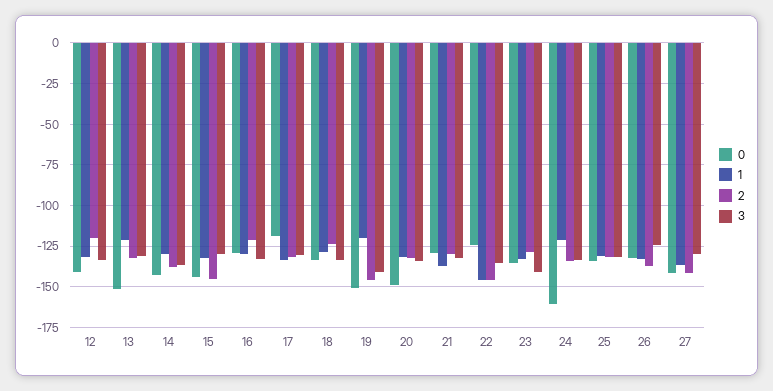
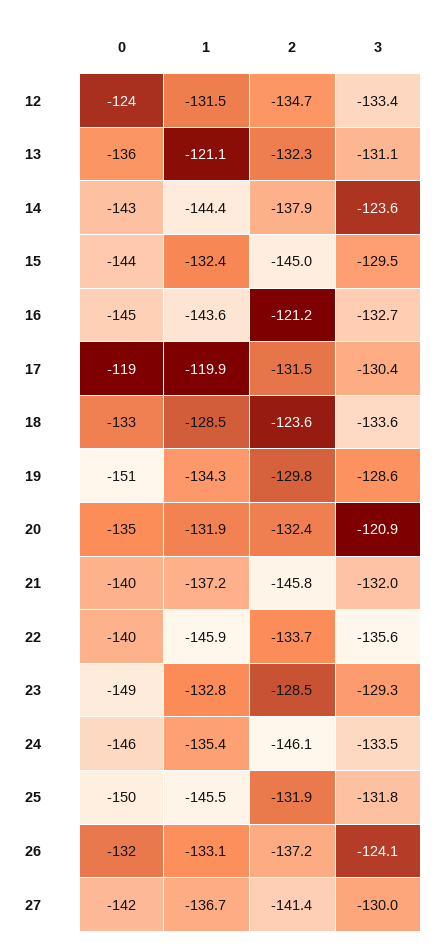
  {
    "0": {
-     "12": -140,
+     "12": -124,
-     "13": -150,
+     "13": -136,
      "14": -143,
      "15": -144,
-     "16": -130,
+     "16": -145,
      "17": -119,
      "18": -133,
      "19": -151,
-     "20": -150,
+     "20": -135,
-     "21": -130,
+     "21": -140,
-     "22": -125,
+     "22": -140,
-     "23": -135,
+     "23": -149,
-     "24": -160,
+     "24": -146,
-     "25": -135,
+     "25": -150,
      "26": -132,
      "27": -142
    },
    "1": {
      "12": -131.5,
      "13": -121.1,
-     "14": -130,
+     "14": -144.4,
      "15": -132.4,
-     "16": -130,
+     "16": -143.6,
-     "17": -135,
+     "17": -119.9,
      "18": -128.5,
-     "19": -120,
+     "19": -134.3,
      "20": -131.9,
      "21": -137.2,
      "22": -145.9,
      "23": -132.8,
-     "24": -120,
+     "24": -135.4,
-     "25": -130,
+     "25": -145.5,
      "26": -133.1,
      "27": -136.7
    },
    "2": {
-     "12": -120,
+     "12": -134.7,
      "13": -132.3,
      "14": -137.9,
      "15": -145,
      "16": -121.2,
      "17": -131.5,
      "18": -123.6,
-     "19": -145,
+     "19": -129.8,
      "20": -132.4,
-     "21": -130,
+     "21": -145.8,
-     "22": -145,
+     "22": -133.7,
      "23": -128.5,
-     "24": -135,
+     "24": -146.1,
      "25": -131.9,
      "26": -137.2,
      "27": -141.4
    },
    "3": {
      "12": -133.4,
      "13": -131.1,
-     "14": -135,
+     "14": -123.6,
      "15": -129.5,
      "16": -132.7,
      "17": -130.4,
      "18": -133.6,
-     "19": -140,
+     "19": -128.6,
-     "20": -135,
+     "20": -120.9,
      "21": -132,
      "22": -135.6,
-     "23": -140,
+     "23": -129.3,
      "24": -133.5,
      "25": -131.8,
      "26": -124.1,
      "27": -130
    }
  }

